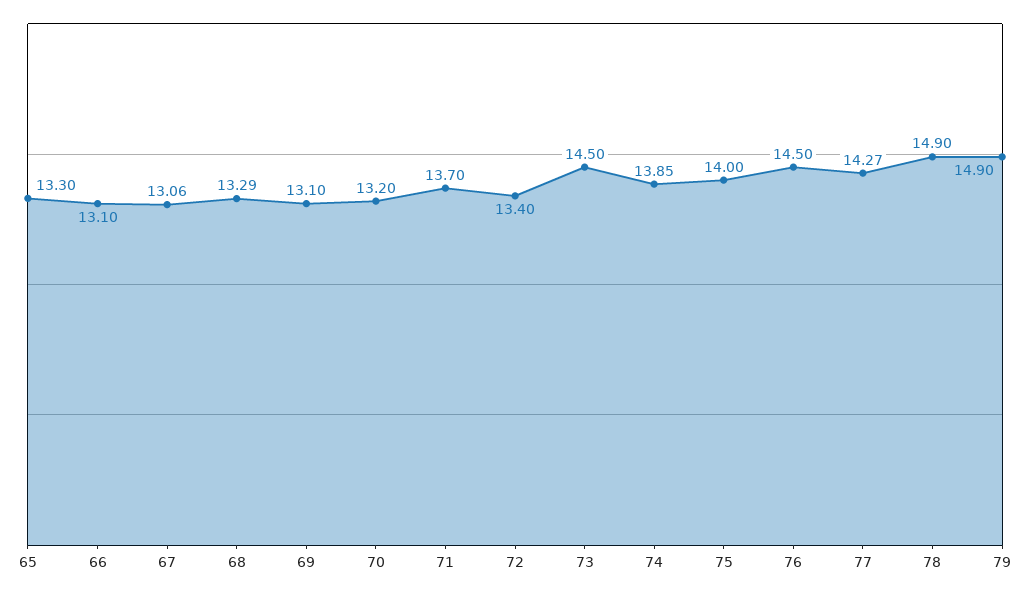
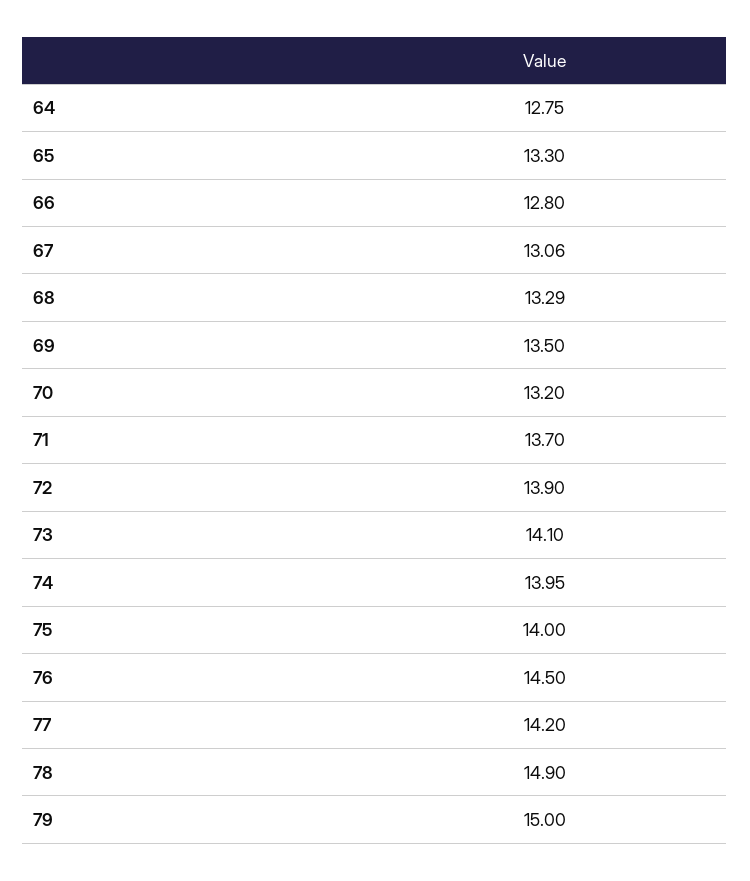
  {
    "65": 13.3,
-   "66": 13.1,
+   "66": 12.8,
    "67": 13.06,
    "68": 13.29,
-   "69": 13.1,
+   "69": 13.5,
    "70": 13.2,
    "71": 13.7,
-   "72": 13.4,
+   "72": 13.9,
-   "73": 14.5,
+   "73": 14.1,
-   "74": 13.85,
+   "74": 13.95,
    "75": 14,
    "76": 14.5,
-   "77": 14.27,
+   "77": 14.2,
    "78": 14.9,
-   "79": 14.9
+   "79": 15,
+   "64": 12.75
  }

